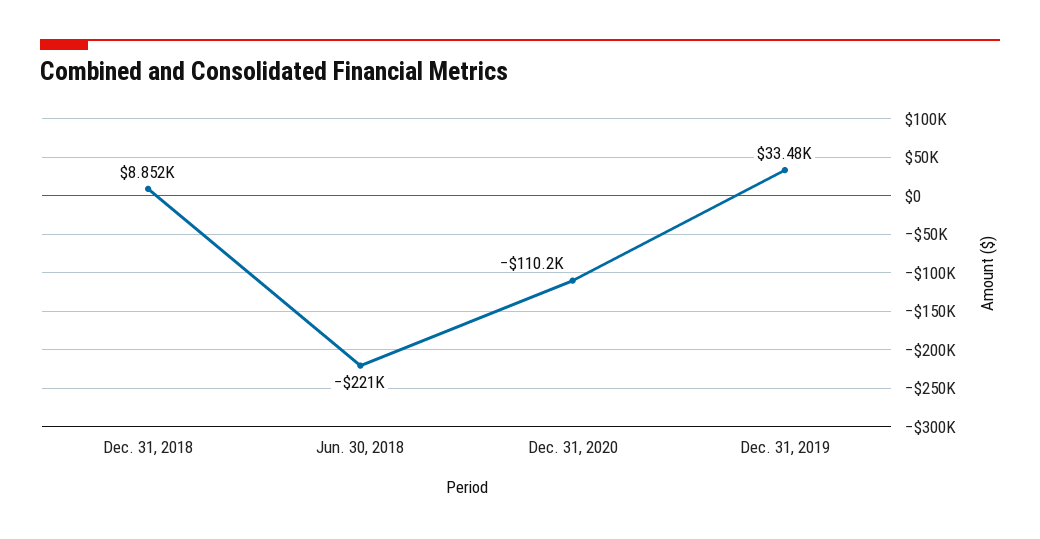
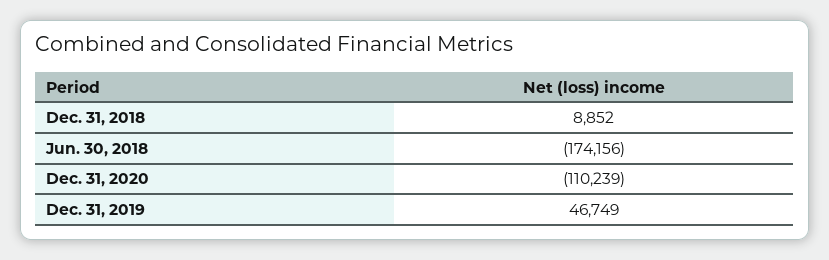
  {
    "Dec. 31, 2018": 8852,
-   "Jun. 30, 2018": -221000,
+   "Jun. 30, 2018": -174156,
    "Dec. 31, 2020": -110239,
-   "Dec. 31, 2019": 33480
+   "Dec. 31, 2019": 46749
  }

